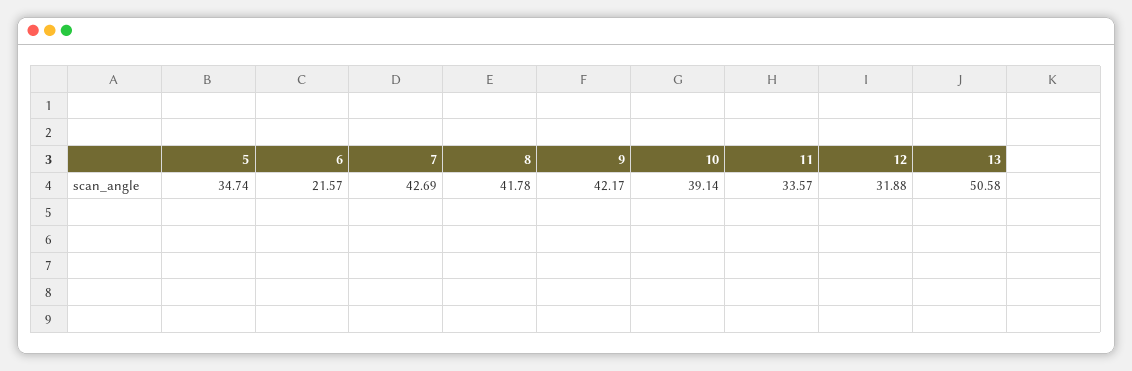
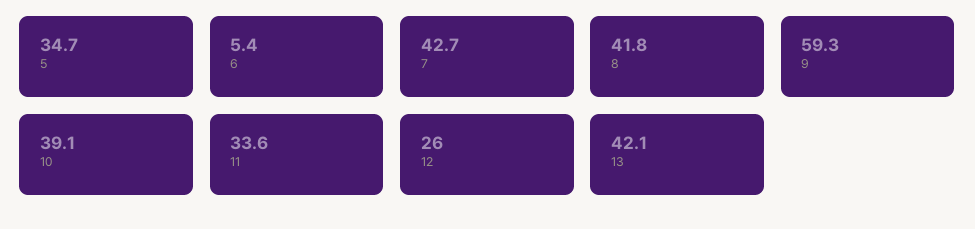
  {
    "5": 34.74,
-   "6": 21.57,
+   "6": 5.4,
    "7": 42.69,
    "8": 41.78,
-   "9": 42.17,
+   "9": 59.3,
    "10": 39.14,
    "11": 33.57,
-   "12": 31.88,
+   "12": 26,
-   "13": 50.58
+   "13": 42.1
  }

